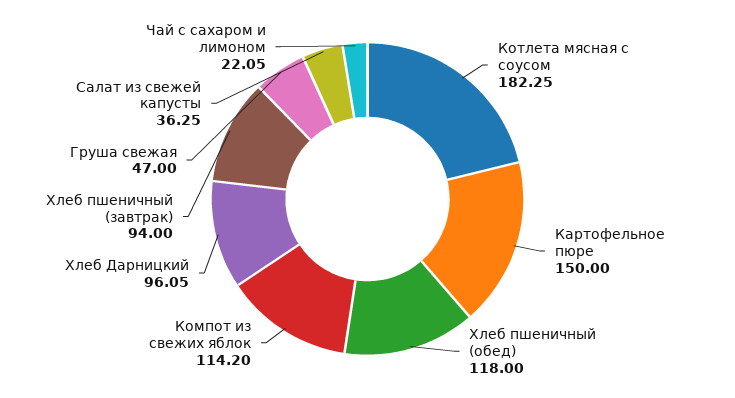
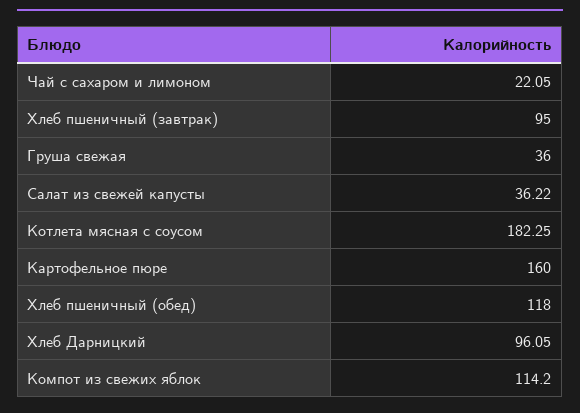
  {
    "Котлета мясная с соусом": 182.25,
-   "Картофельное пюре": 150,
+   "Картофельное пюре": 160,
    "Хлеб пшеничный (обед)": 118,
    "Компот из свежих яблок": 114.2,
    "Хлеб Дарницкий": 96.05,
-   "Хлеб пшеничный (завтрак)": 94,
+   "Хлеб пшеничный (завтрак)": 95,
-   "Груша свежая": 47,
+   "Груша свежая": 36,
-   "Салат из свежей капусты": 36.25,
+   "Салат из свежей капусты": 36.22,
    "Чай с сахаром и лимоном": 22.05
  }

